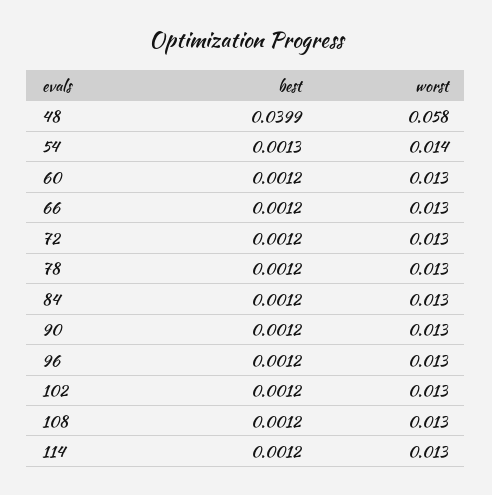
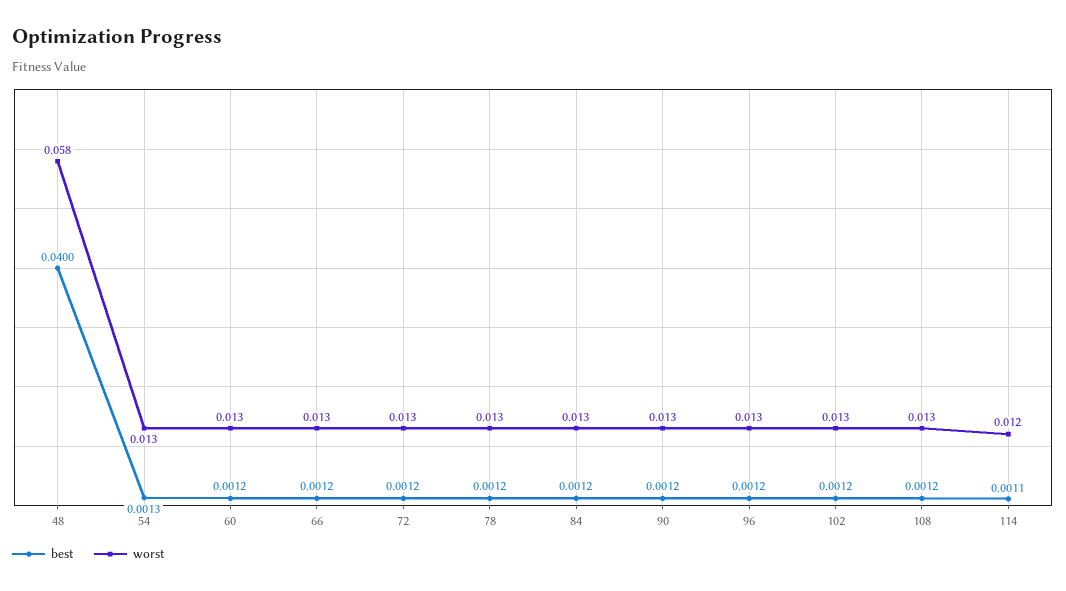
  {
    "best": {
-     "48": 0.0399,
+     "48": 0.04,
      "54": 0.0013,
      "60": 0.0012,
      "66": 0.0012,
      "72": 0.0012,
      "78": 0.0012,
      "84": 0.0012,
      "90": 0.0012,
      "96": 0.0012,
      "102": 0.0012,
      "108": 0.0012,
-     "114": 0.0012
+     "114": 0.0011
    },
    "worst": {
      "48": 0.058,
-     "54": 0.014,
+     "54": 0.013,
      "60": 0.013,
      "66": 0.013,
      "72": 0.013,
      "78": 0.013,
      "84": 0.013,
      "90": 0.013,
      "96": 0.013,
      "102": 0.013,
      "108": 0.013,
-     "114": 0.013
+     "114": 0.012
    }
  }

